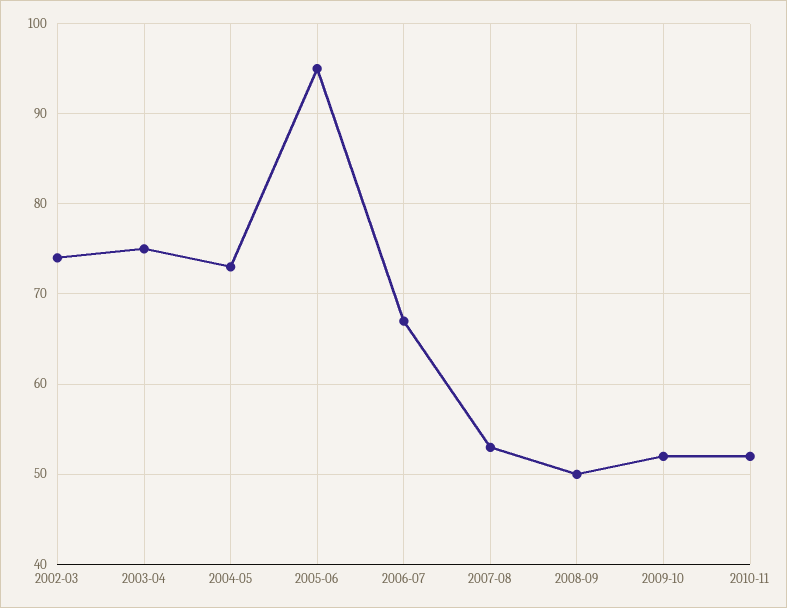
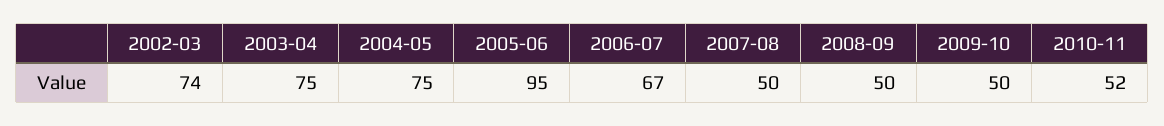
  {
    "2002-03": 74,
    "2003-04": 75,
-   "2004-05": 73,
+   "2004-05": 75,
    "2005-06": 95,
    "2006-07": 67,
-   "2007-08": 53,
+   "2007-08": 50,
    "2008-09": 50,
-   "2009-10": 52,
+   "2009-10": 50,
    "2010-11": 52
  }

